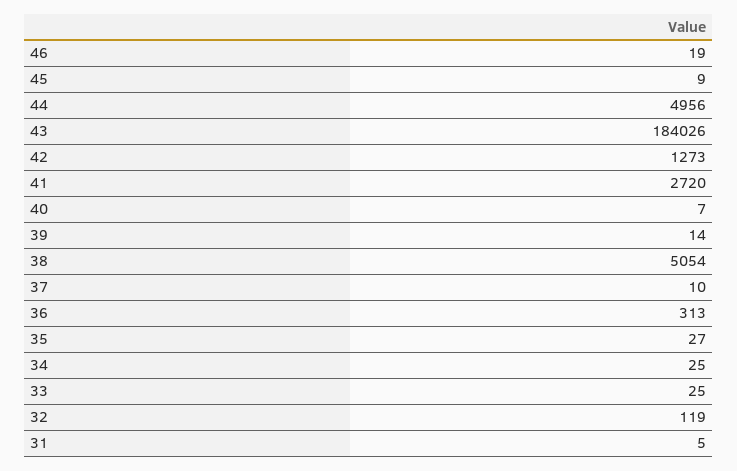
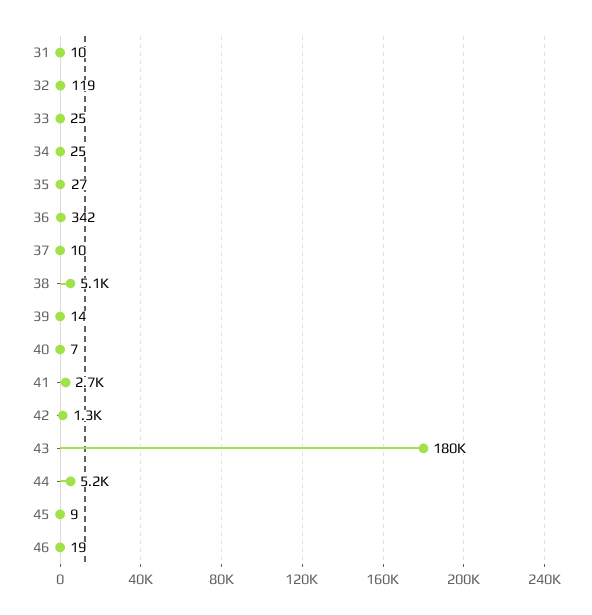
  {
    "46": 19,
    "45": 9,
-   "44": 4956,
+   "44": 5200,
-   "43": 184026,
+   "43": 180000,
    "42": 1273,
    "41": 2720,
    "40": 7,
    "39": 14,
    "38": 5054,
    "37": 10,
-   "36": 313,
+   "36": 342,
    "35": 27,
    "34": 25,
    "33": 25,
    "32": 119,
-   "31": 5
+   "31": 10
  }

